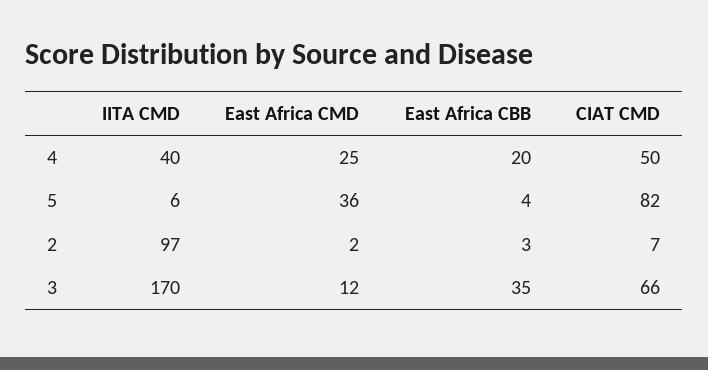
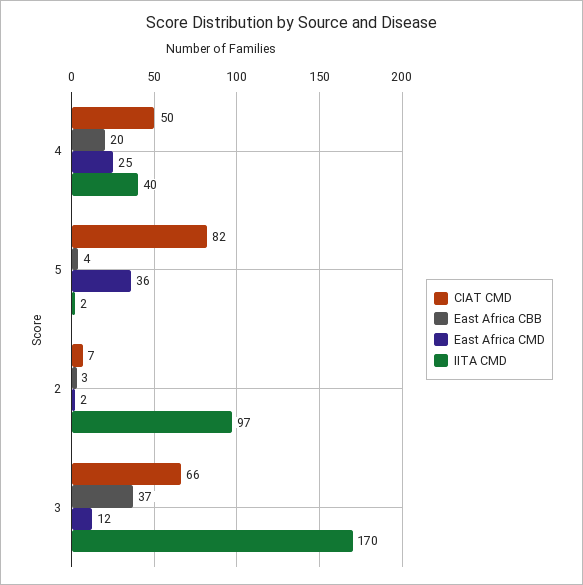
  {
    "IITA CMD": {
      "4": 40,
-     "5": 6,
+     "5": 2,
      "2": 97,
      "3": 170
    },
    "East Africa CMD": {
      "4": 25,
      "5": 36,
      "2": 2,
      "3": 12
    },
    "East Africa CBB": {
      "4": 20,
      "5": 4,
      "2": 3,
-     "3": 35
+     "3": 37
    },
    "CIAT CMD": {
      "4": 50,
      "5": 82,
      "2": 7,
      "3": 66
    }
  }

